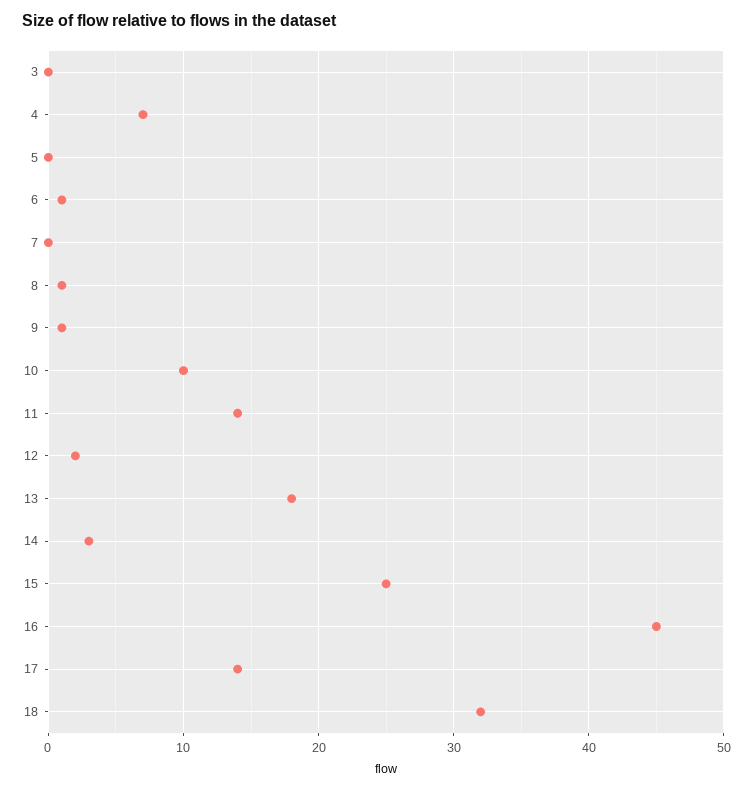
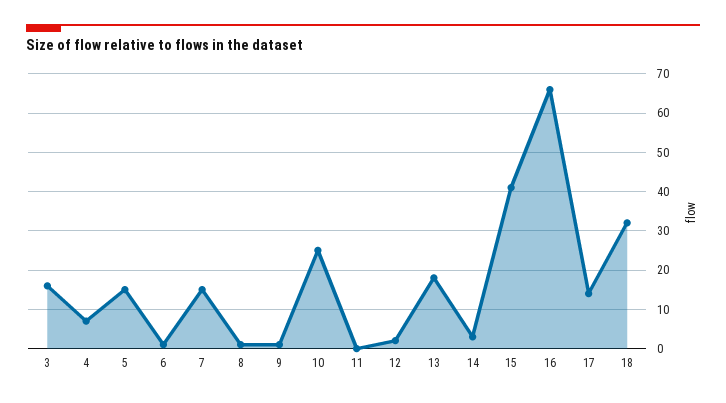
  {
-   "3": 0,
+   "3": 15,
    "4": 7,
-   "5": 0,
+   "5": 15,
    "6": 1,
-   "7": 0,
+   "7": 15,
    "8": 1,
    "9": 1,
-   "10": 10,
+   "10": 25,
-   "11": 14,
+   "11": 0,
    "12": 2,
    "13": 18,
    "14": 3,
-   "15": 25,
+   "15": 40,
-   "16": 45,
+   "16": 65,
    "17": 14,
    "18": 32
  }

